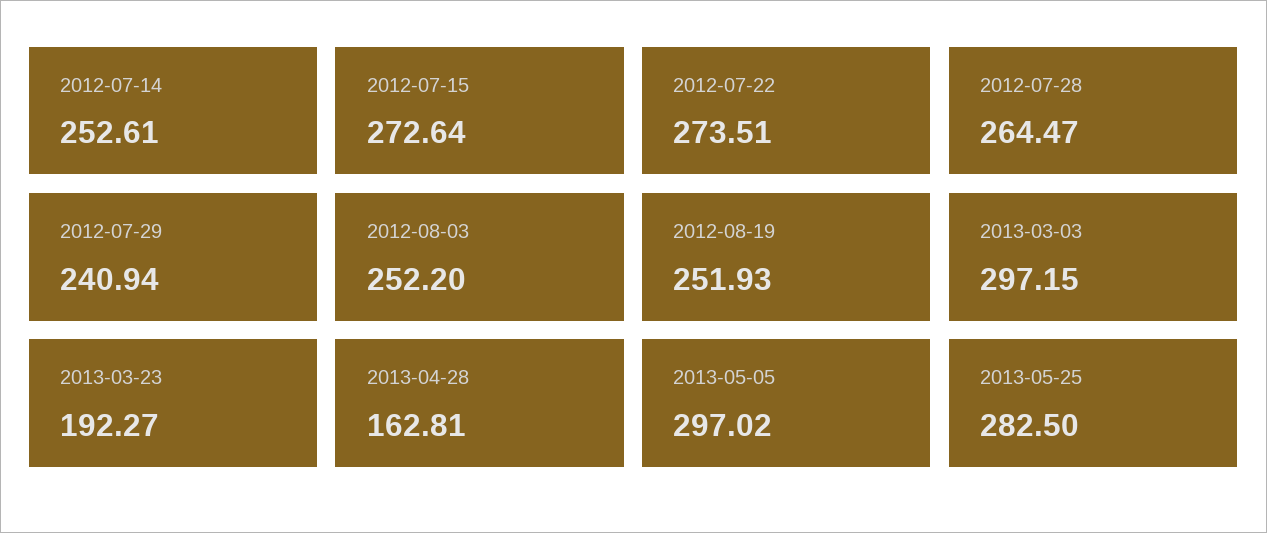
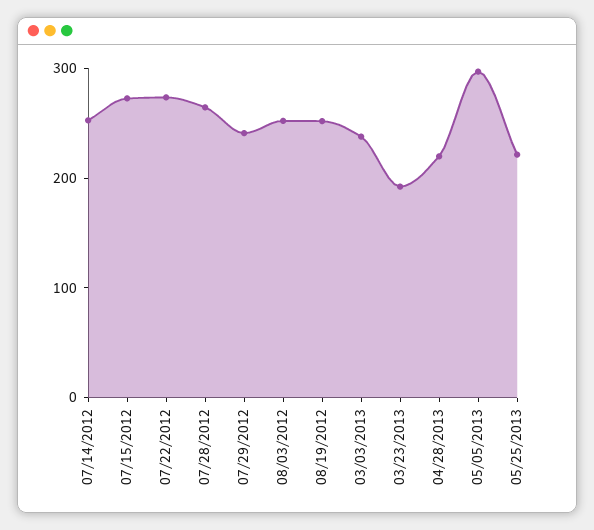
  {
    "2012-07-14": 252.61,
    "2012-07-15": 272.64,
    "2012-07-22": 273.51,
    "2012-07-28": 264.47,
    "2012-07-29": 240.94,
    "2012-08-03": 252.2,
    "2012-08-19": 251.93,
-   "2013-03-03": 297.15,
+   "2013-03-03": 240,
    "2013-03-23": 192.27,
-   "2013-04-28": 162.81,
+   "2013-04-28": 220,
    "2013-05-05": 297.02,
-   "2013-05-25": 282.5
+   "2013-05-25": 220
  }

